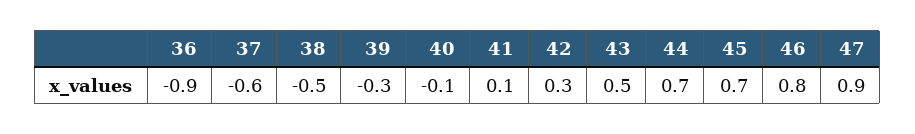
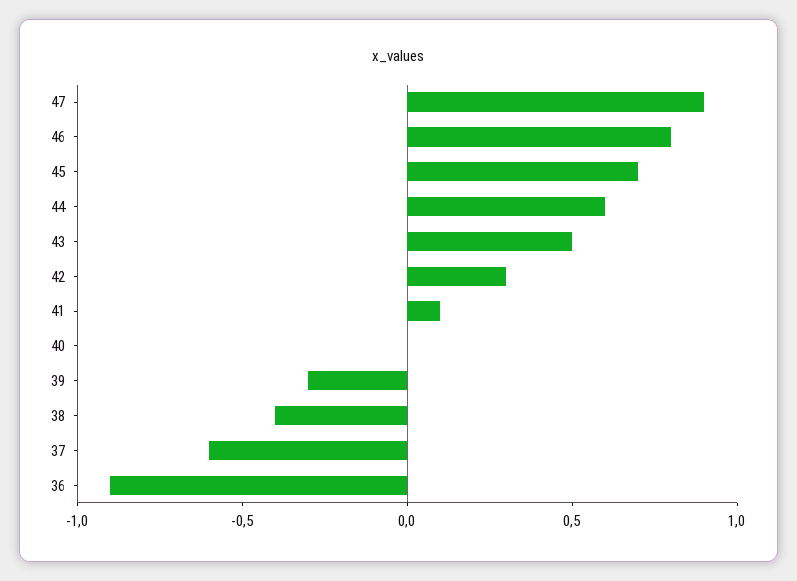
  {
    "36": -0.9,
    "37": -0.6,
-   "38": -0.5,
+   "38": -0.4,
    "39": -0.3,
-   "40": -0.1,
+   "40": 0,
    "41": 0.1,
    "42": 0.3,
    "43": 0.5,
-   "44": 0.7,
+   "44": 0.6,
    "45": 0.7,
    "46": 0.8,
    "47": 0.9
  }

